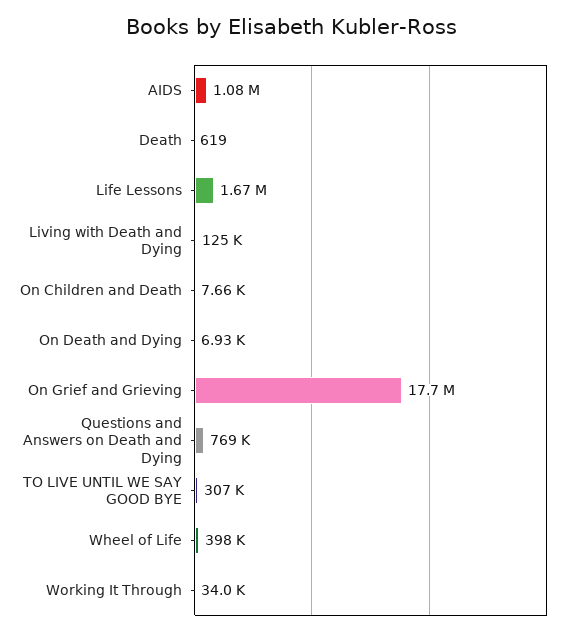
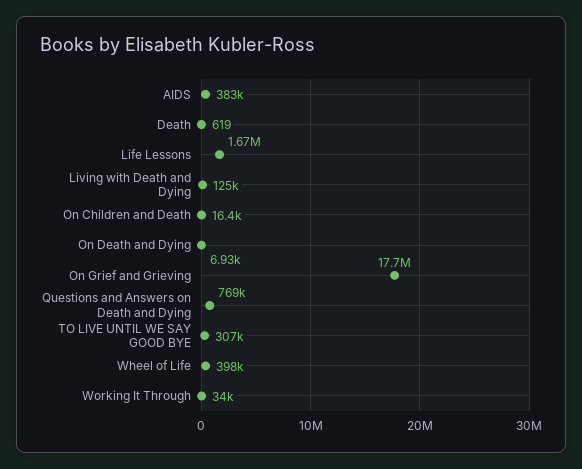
  {
-   "AIDS": 1080000,
+   "AIDS": 383000,
    "Death": 619,
    "Life Lessons": 1670000,
    "Living with Death and Dying": 125000,
-   "On Children and Death": 7660,
+   "On Children and Death": 16400,
    "On Death and Dying": 6930,
    "On Grief and Grieving": 17700000,
    "Questions and Answers on Death and Dying": 769000,
    "TO LIVE UNTIL WE SAY GOOD BYE": 307000,
    "Wheel of Life": 398000,
    "Working It Through": 34000
  }

